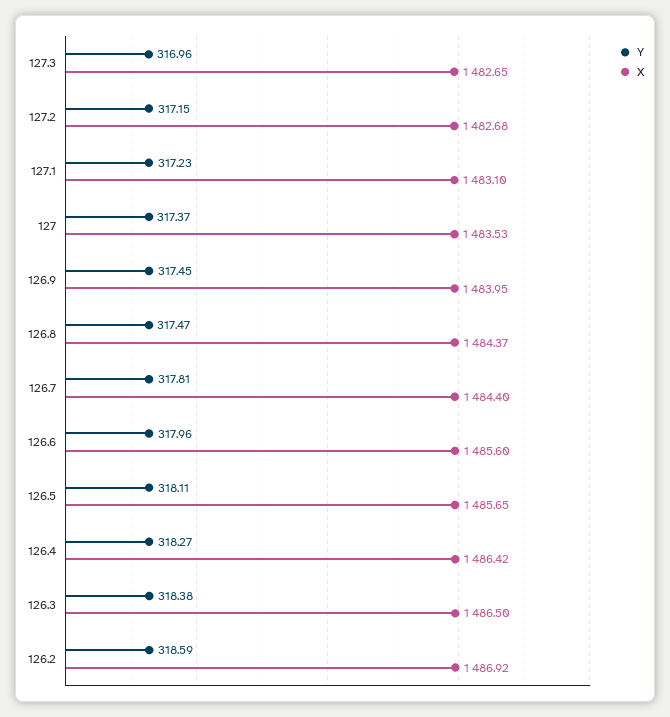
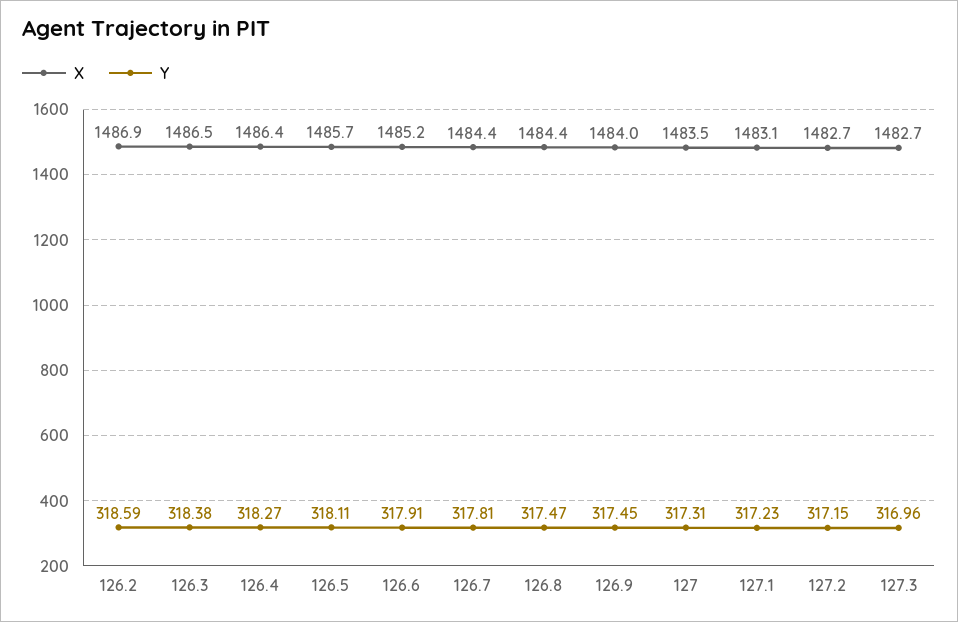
  {
    "Y": {
      "127.3": 316.96,
      "127.2": 317.15,
      "127.1": 317.23,
-     "127": 317.37,
+     "127": 317.31,
      "126.9": 317.45,
      "126.8": 317.47,
      "126.7": 317.81,
-     "126.6": 317.96,
+     "126.6": 317.91,
      "126.5": 318.11,
      "126.4": 318.27,
      "126.3": 318.38,
      "126.2": 318.59
    },
    "X": {
      "127.3": 1482.65,
      "127.2": 1482.68,
      "127.1": 1483.1,
      "127": 1483.53,
      "126.9": 1483.95,
      "126.8": 1484.37,
      "126.7": 1484.4,
-     "126.6": 1485.6,
+     "126.6": 1485.2,
      "126.5": 1485.65,
      "126.4": 1486.42,
      "126.3": 1486.5,
      "126.2": 1486.92
    }
  }

